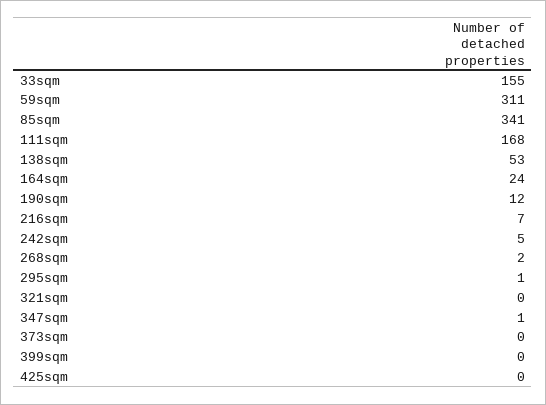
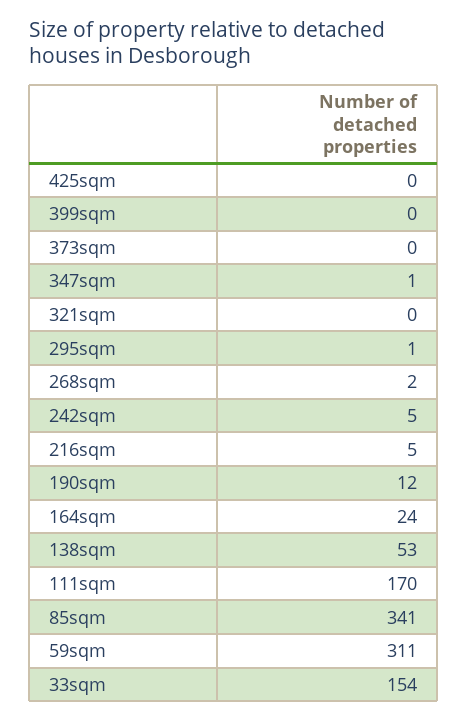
  {
-   "33sqm": 155,
+   "33sqm": 154,
    "59sqm": 311,
    "85sqm": 341,
-   "111sqm": 168,
+   "111sqm": 170,
    "138sqm": 53,
    "164sqm": 24,
    "190sqm": 12,
-   "216sqm": 7,
+   "216sqm": 5,
    "242sqm": 5,
    "268sqm": 2,
    "295sqm": 1,
    "321sqm": 0,
    "347sqm": 1,
    "373sqm": 0,
    "399sqm": 0,
    "425sqm": 0
  }

